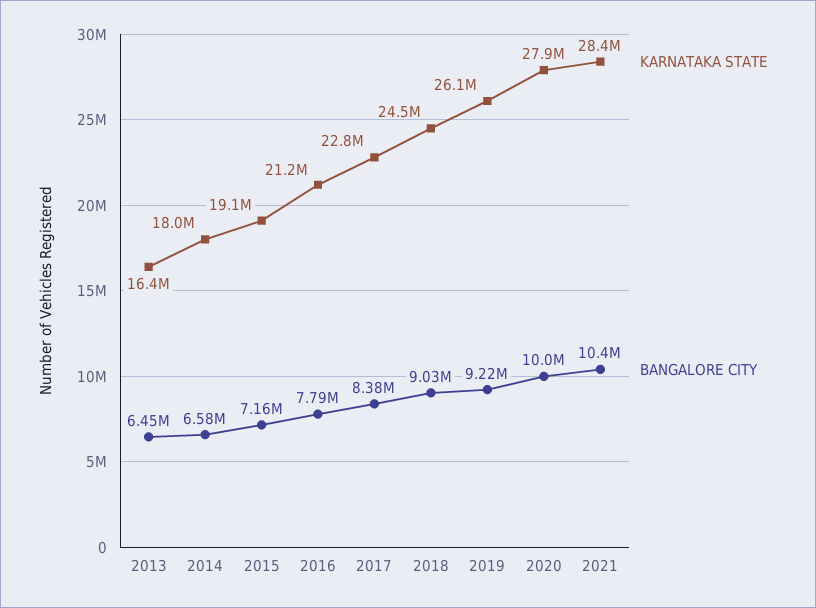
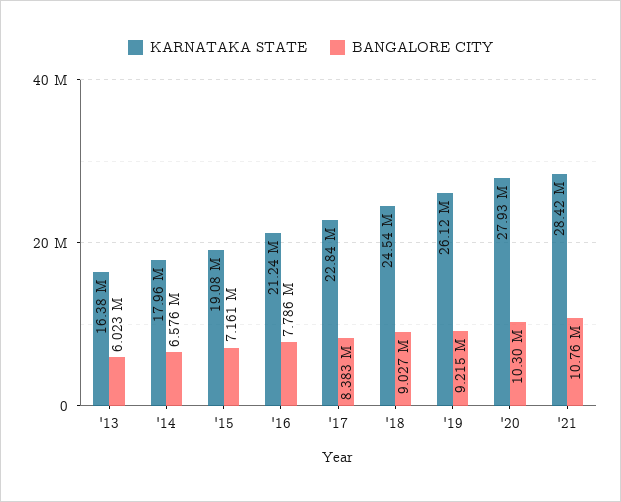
  {
    "KARNATAKA STATE": {
      "2013": 16380000,
      "2014": 17960000,
      "2015": 19080000,
      "2016": 21240000,
      "2017": 22840000,
      "2018": 24540000,
      "2019": 26120000,
      "2020": 27930000,
      "2021": 28420000
    },
    "BANGALORE CITY": {
-     "2013": 6450000,
+     "2013": 6023000,
      "2014": 6576000,
      "2015": 7161000,
      "2016": 7786000,
      "2017": 8383000,
      "2018": 9027000,
      "2019": 9215000,
-     "2020": 10000000,
+     "2020": 10300000,
-     "2021": 10400000
+     "2021": 10760000
    }
  }

